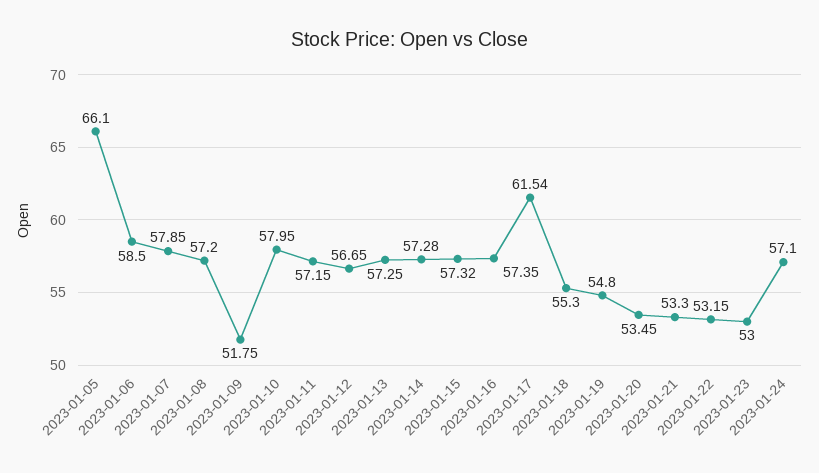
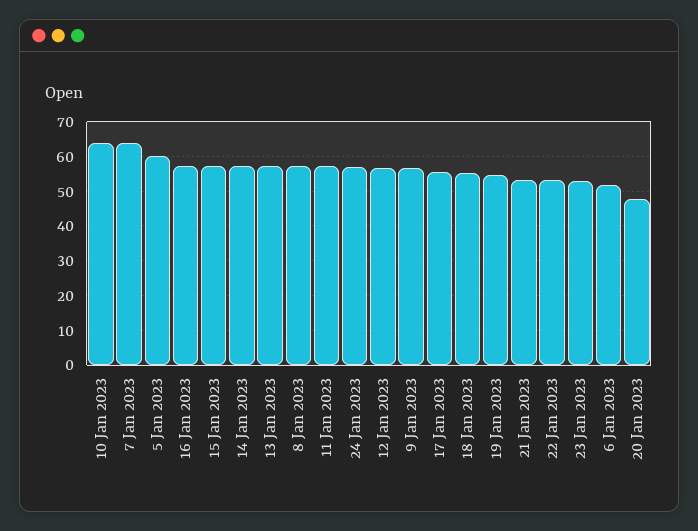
  {
-   "2023-01-05": 66.1,
+   "2023-01-05": 60,
-   "2023-01-06": 58.5,
+   "2023-01-06": 52,
-   "2023-01-07": 57.85,
+   "2023-01-07": 64,
    "2023-01-08": 57.2,
-   "2023-01-09": 51.75,
+   "2023-01-09": 56,
-   "2023-01-10": 57.95,
+   "2023-01-10": 64,
    "2023-01-11": 57.15,
    "2023-01-12": 56.65,
    "2023-01-13": 57.25,
    "2023-01-14": 57.28,
    "2023-01-15": 57.32,
    "2023-01-16": 57.35,
-   "2023-01-17": 61.54,
+   "2023-01-17": 56,
    "2023-01-18": 55.3,
    "2023-01-19": 54.8,
-   "2023-01-20": 53.45,
+   "2023-01-20": 48,
    "2023-01-21": 53.3,
    "2023-01-22": 53.15,
    "2023-01-23": 53,
    "2023-01-24": 57.1
  }

